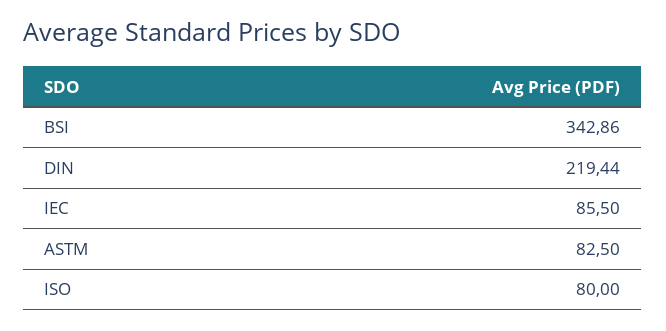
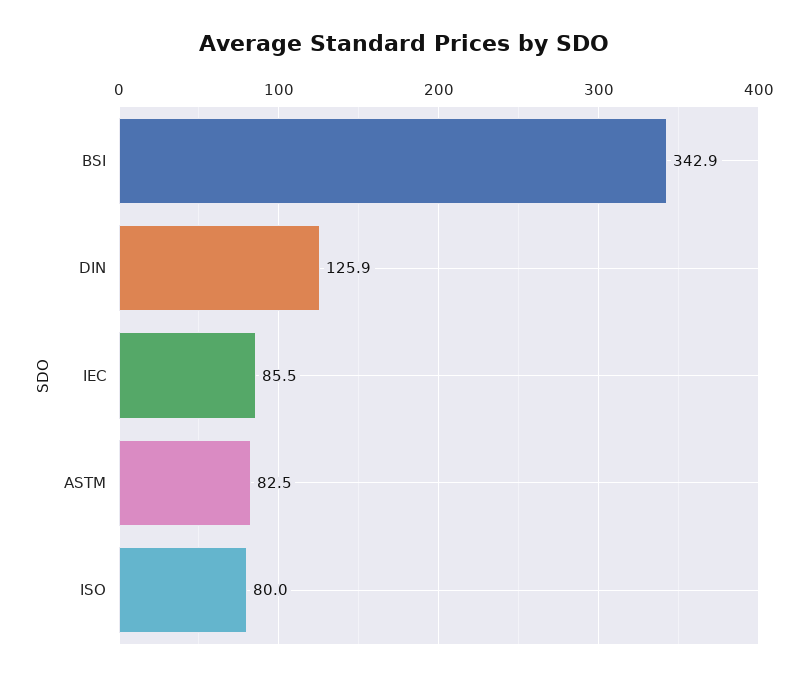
  {
    "BSI": 342.86,
-   "DIN": 219.44,
+   "DIN": 125.9,
    "IEC": 85.5,
    "ASTM": 82.5,
    "ISO": 80
  }

